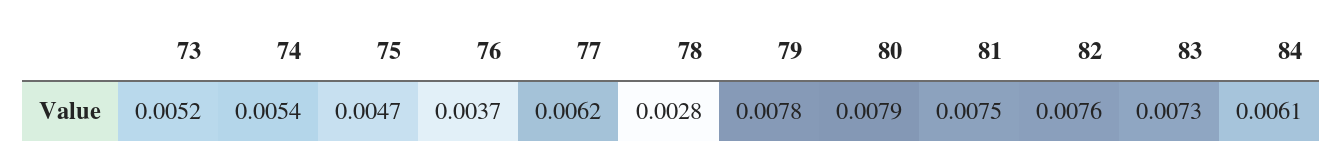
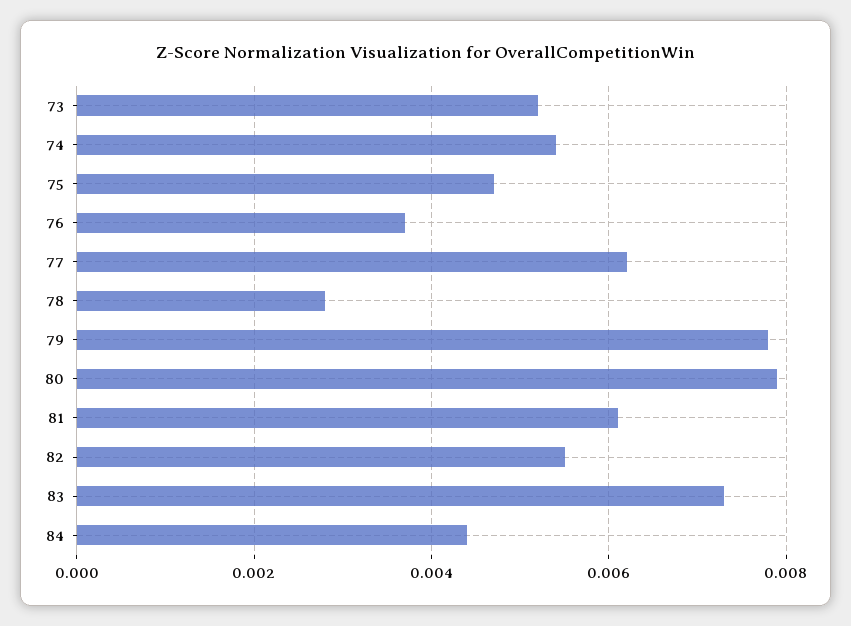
  {
    "73": 0.0052,
    "74": 0.0054,
    "75": 0.0047,
    "76": 0.0037,
    "77": 0.0062,
    "78": 0.0028,
    "79": 0.0078,
    "80": 0.0079,
-   "81": 0.0075,
+   "81": 0.006,
-   "82": 0.0076,
+   "82": 0.0055,
    "83": 0.0073,
-   "84": 0.0061
+   "84": 0.0045
  }

